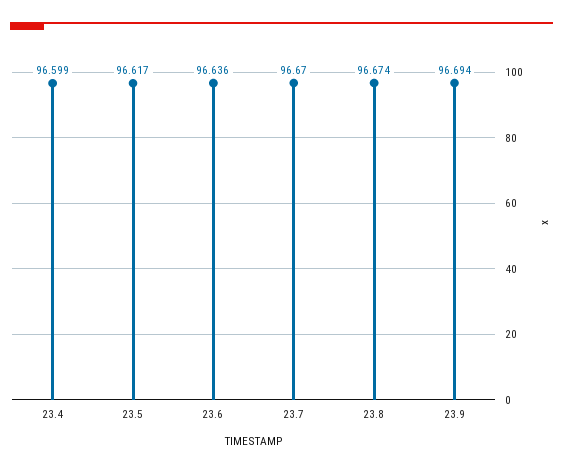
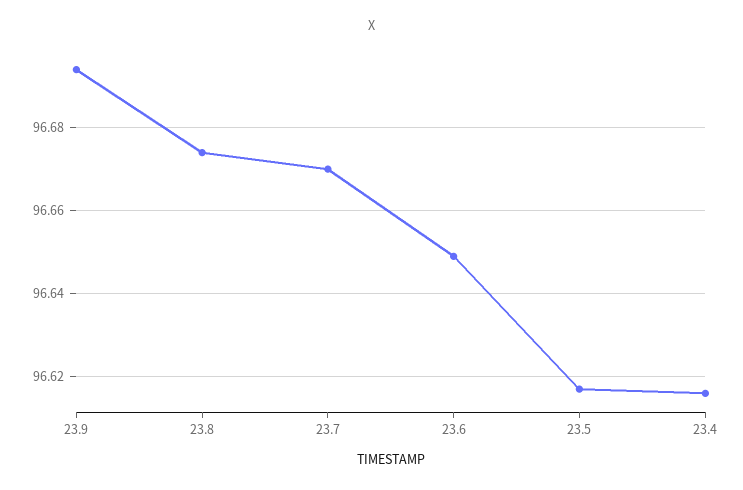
  {
-   "23.4": 96.599,
+   "23.4": 96.615,
    "23.5": 96.617,
-   "23.6": 96.636,
+   "23.6": 96.65,
    "23.7": 96.67,
    "23.8": 96.674,
    "23.9": 96.694
  }

